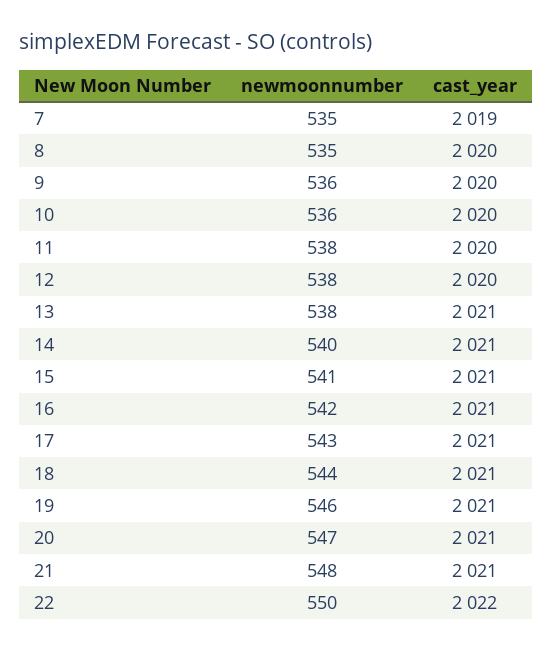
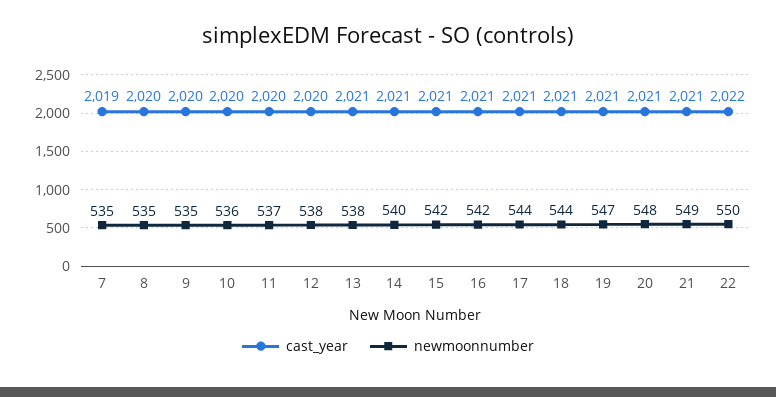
  {
    "newmoonnumber": {
      "7": 535,
      "8": 535,
-     "9": 536,
+     "9": 535,
      "10": 536,
-     "11": 538,
+     "11": 537,
      "12": 538,
      "13": 538,
      "14": 540,
-     "15": 541,
+     "15": 542,
      "16": 542,
-     "17": 543,
+     "17": 544,
      "18": 544,
-     "19": 546,
+     "19": 547,
-     "20": 547,
+     "20": 548,
-     "21": 548,
+     "21": 549,
      "22": 550
    },
    "cast_year": {
      "7": 2019,
      "8": 2020,
      "9": 2020,
      "10": 2020,
      "11": 2020,
      "12": 2020,
      "13": 2021,
      "14": 2021,
      "15": 2021,
      "16": 2021,
      "17": 2021,
      "18": 2021,
      "19": 2021,
      "20": 2021,
      "21": 2021,
      "22": 2022
    }
  }

